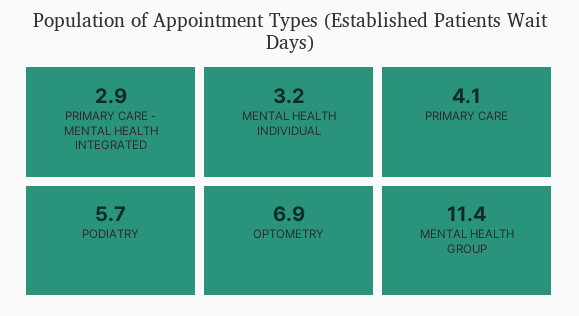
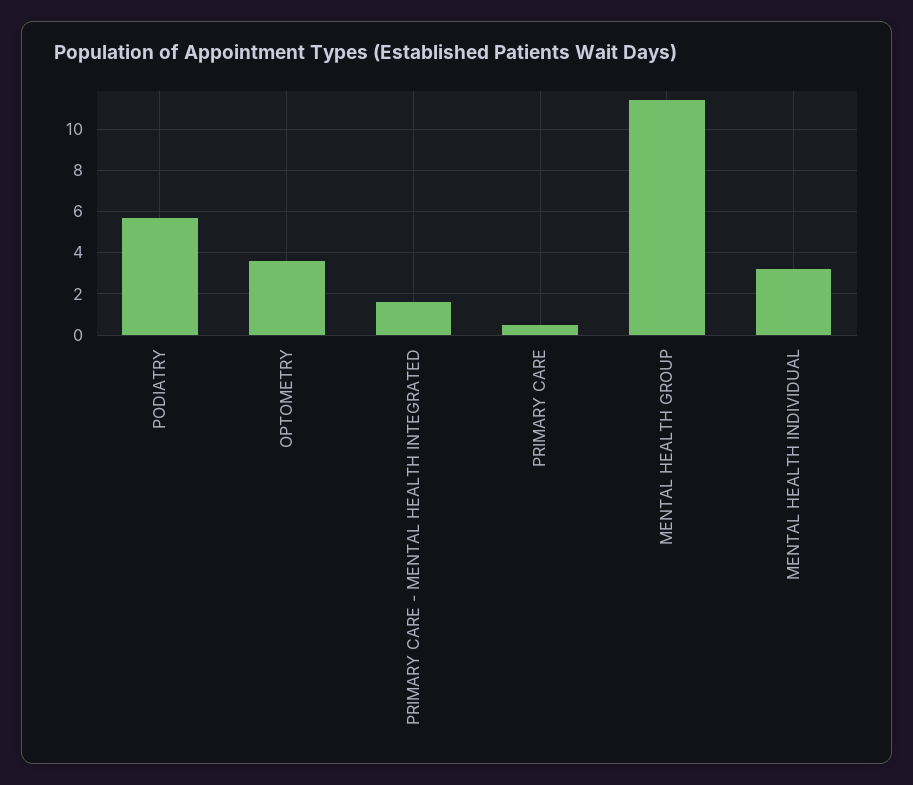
  {
-   "PRIMARY CARE - MENTAL HEALTH INTEGRATED": 2.9,
+   "PRIMARY CARE - MENTAL HEALTH INTEGRATED": 1.5,
    "MENTAL HEALTH INDIVIDUAL": 3.2,
-   "PRIMARY CARE": 4.1,
+   "PRIMARY CARE": 0.5,
    "PODIATRY": 5.7,
-   "OPTOMETRY": 6.9,
+   "OPTOMETRY": 3.5,
    "MENTAL HEALTH GROUP": 11.4
  }

